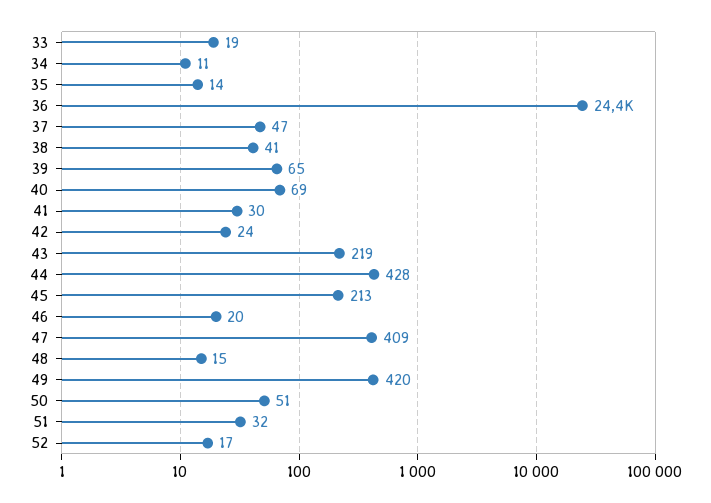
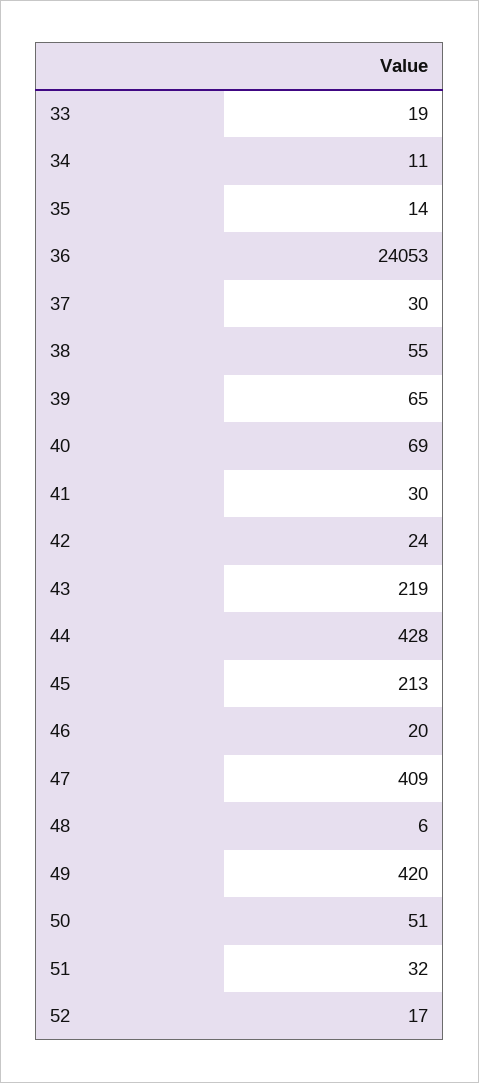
  {
    "33": 19,
    "34": 11,
    "35": 14,
-   "36": 24400,
+   "36": 24053,
-   "37": 47,
+   "37": 30,
-   "38": 41,
+   "38": 55,
    "39": 65,
    "40": 69,
    "41": 30,
    "42": 24,
    "43": 219,
    "44": 428,
    "45": 213,
    "46": 20,
    "47": 409,
-   "48": 15,
+   "48": 6,
    "49": 420,
    "50": 51,
    "51": 32,
    "52": 17
  }

